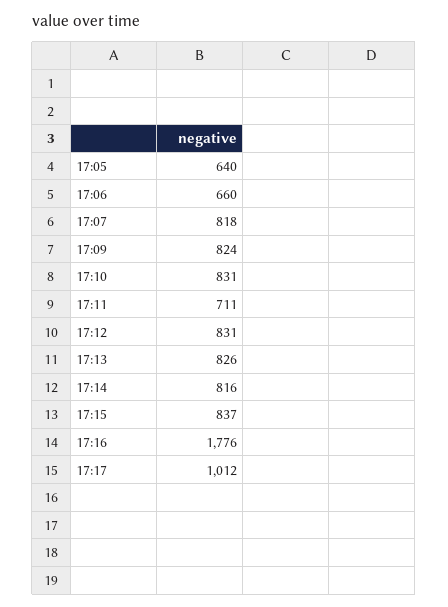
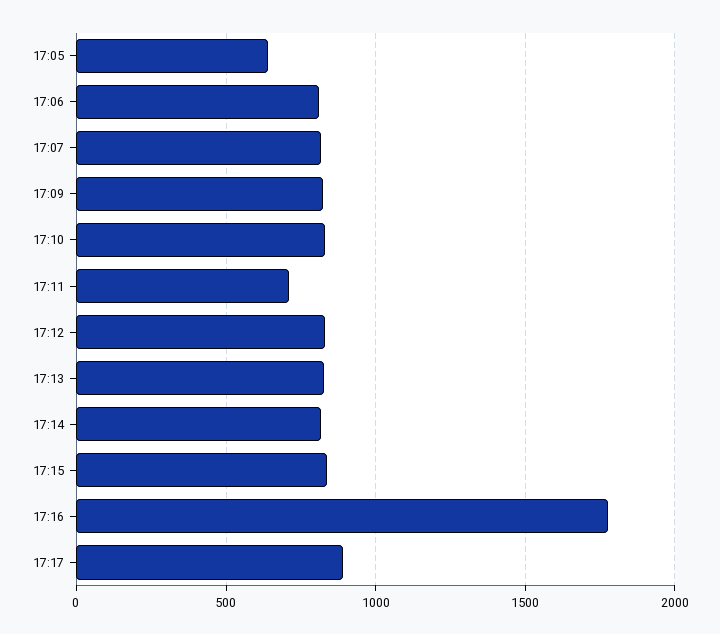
  {
    "17:05": 640,
-   "17:06": 660,
+   "17:06": 800,
    "17:07": 818,
    "17:09": 824,
    "17:10": 831,
    "17:11": 711,
    "17:12": 831,
    "17:13": 826,
    "17:14": 816,
    "17:15": 837,
    "17:16": 1776,
-   "17:17": 1012
+   "17:17": 900
  }

